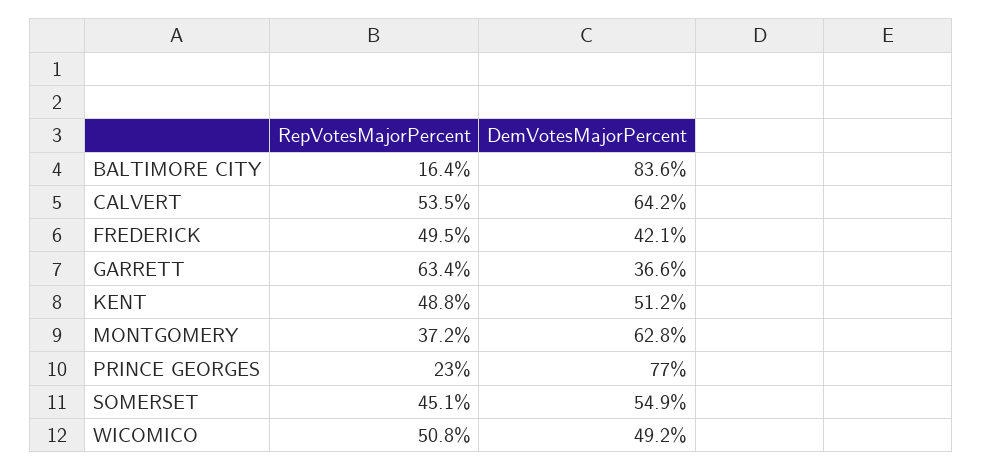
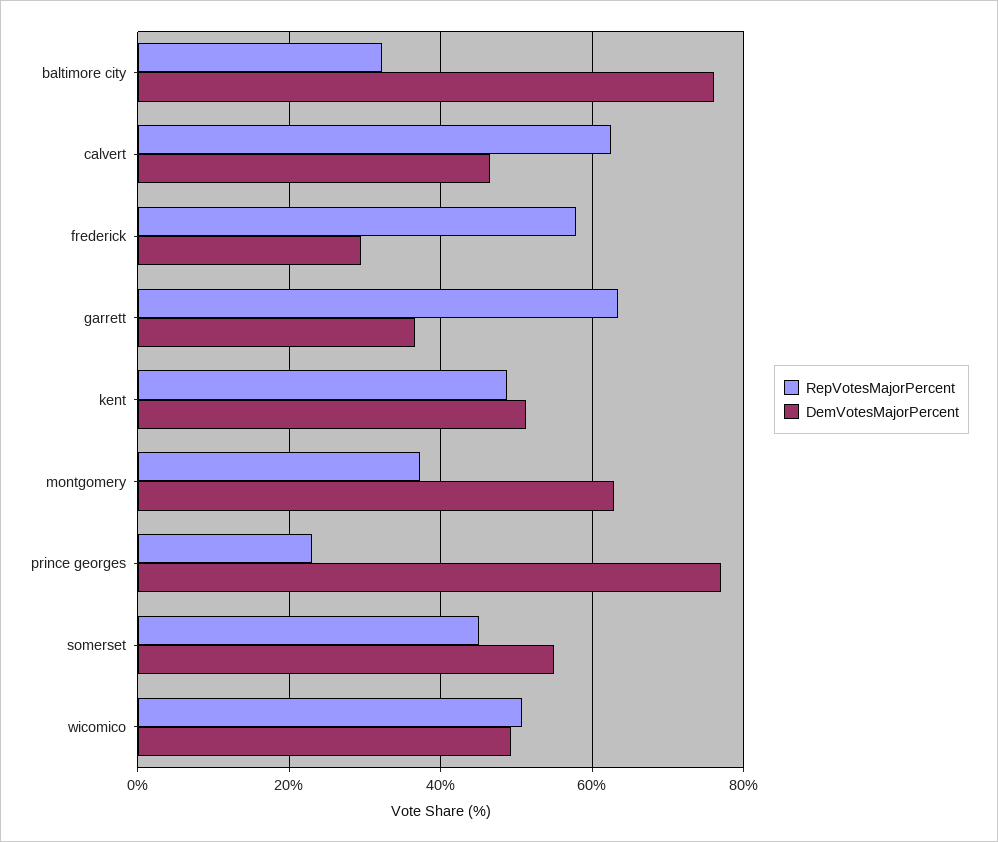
  {
    "RepVotesMajorPercent": {
-     "BALTIMORE CITY": 16.4,
+     "BALTIMORE CITY": 32,
-     "CALVERT": 53.5,
+     "CALVERT": 62,
-     "FREDERICK": 49.5,
+     "FREDERICK": 58,
      "GARRETT": 63.4,
      "KENT": 48.8,
      "MONTGOMERY": 37.2,
      "PRINCE GEORGES": 23,
      "SOMERSET": 45.1,
      "WICOMICO": 50.8
    },
    "DemVotesMajorPercent": {
-     "BALTIMORE CITY": 83.6,
+     "BALTIMORE CITY": 76,
-     "CALVERT": 64.2,
+     "CALVERT": 46,
-     "FREDERICK": 42.1,
+     "FREDERICK": 30,
      "GARRETT": 36.6,
      "KENT": 51.2,
      "MONTGOMERY": 62.8,
      "PRINCE GEORGES": 77,
      "SOMERSET": 54.9,
      "WICOMICO": 49.2
    }
  }

